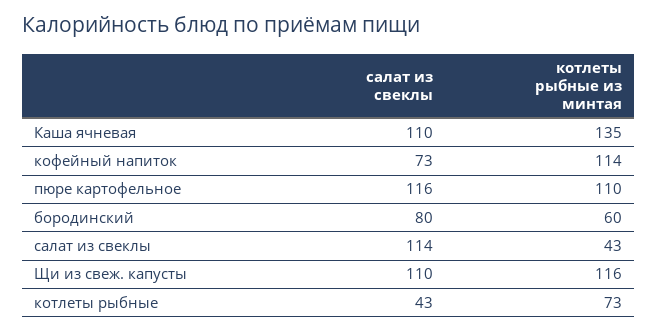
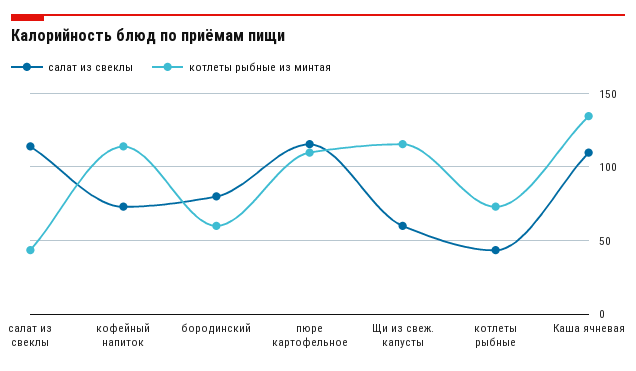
  {
    "салат из свеклы": {
      "Каша ячневая": 110,
      "кофейный напиток": 73,
      "пюре картофельное": 116,
      "бородинский": 80,
      "салат из свеклы": 114,
-     "Щи из свеж. капусты": 110,
+     "Щи из свеж. капусты": 60,
      "котлеты рыбные": 43
    },
    "котлеты рыбные из минтая": {
      "Каша ячневая": 135,
      "кофейный напиток": 114,
      "пюре картофельное": 110,
      "бородинский": 60,
      "салат из свеклы": 43,
      "Щи из свеж. капусты": 116,
      "котлеты рыбные": 73
    }
  }

